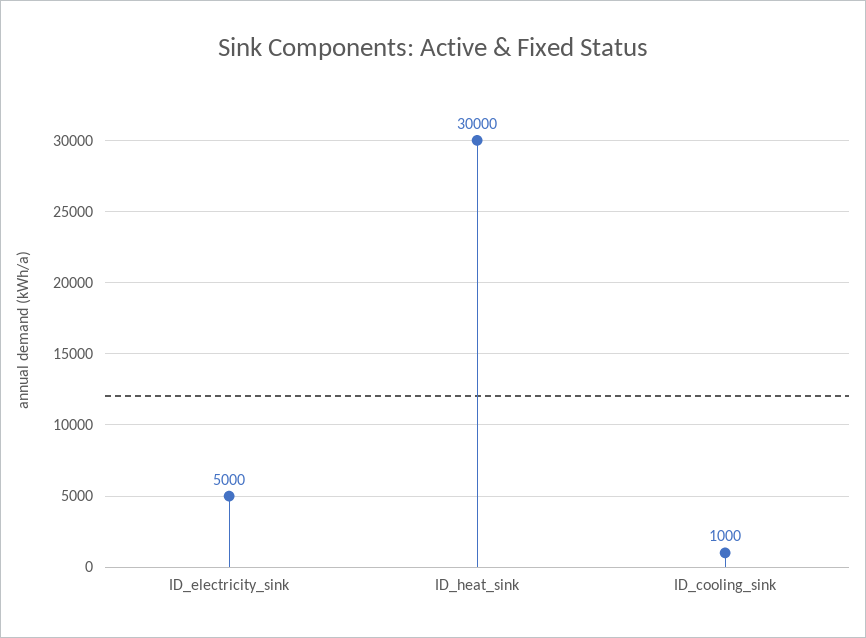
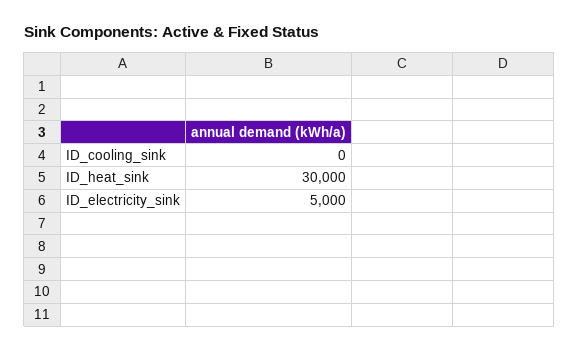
  {
    "ID_electricity_sink": 5000,
    "ID_heat_sink": 30000,
-   "ID_cooling_sink": 1000
+   "ID_cooling_sink": 0
  }

